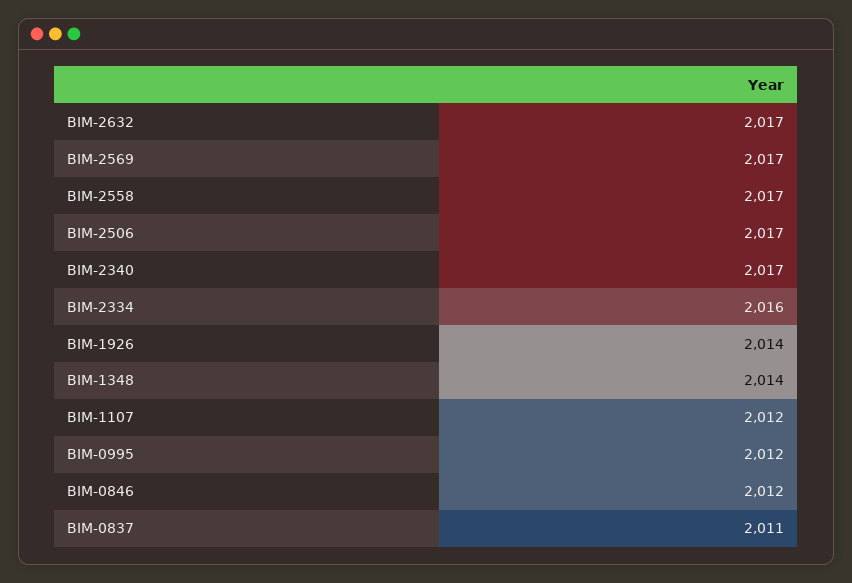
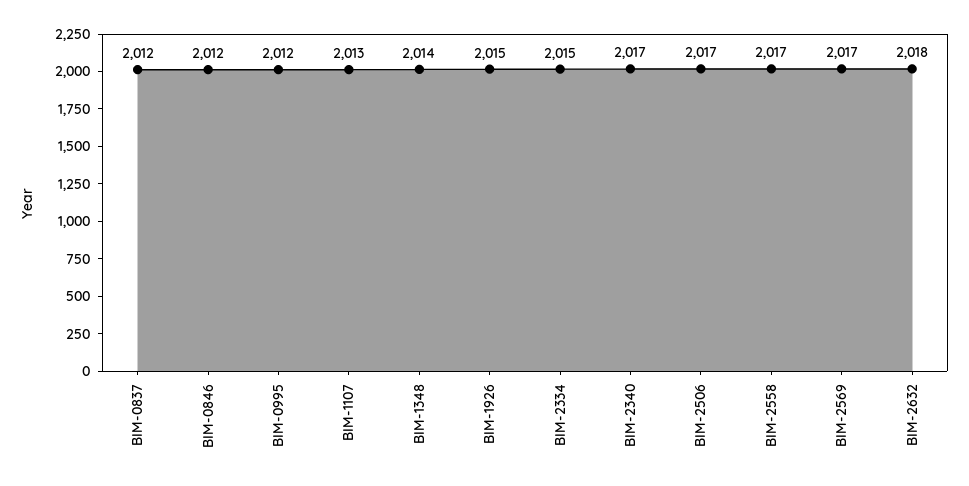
  {
-   "BIM-2632": 2017,
+   "BIM-2632": 2018,
    "BIM-2569": 2017,
    "BIM-2558": 2017,
    "BIM-2506": 2017,
    "BIM-2340": 2017,
-   "BIM-2334": 2016,
+   "BIM-2334": 2015,
-   "BIM-1926": 2014,
+   "BIM-1926": 2015,
    "BIM-1348": 2014,
-   "BIM-1107": 2012,
+   "BIM-1107": 2013,
    "BIM-0995": 2012,
    "BIM-0846": 2012,
-   "BIM-0837": 2011
+   "BIM-0837": 2012
  }

